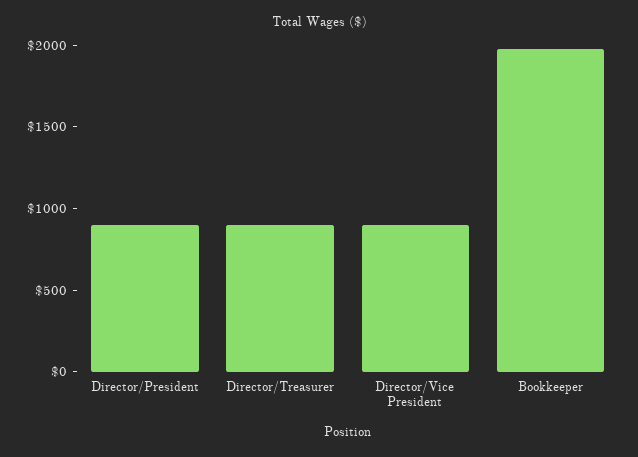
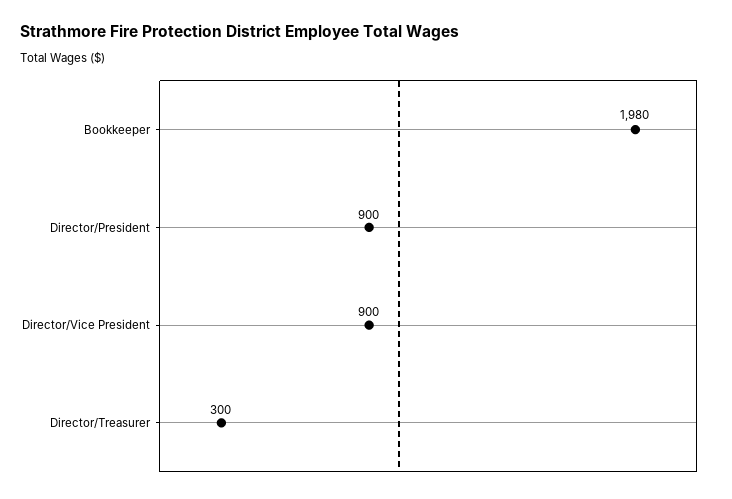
  {
    "Director/President": 900,
-   "Director/Treasurer": 900,
+   "Director/Treasurer": 300,
    "Director/Vice President": 900,
    "Bookkeeper": 1980
  }

